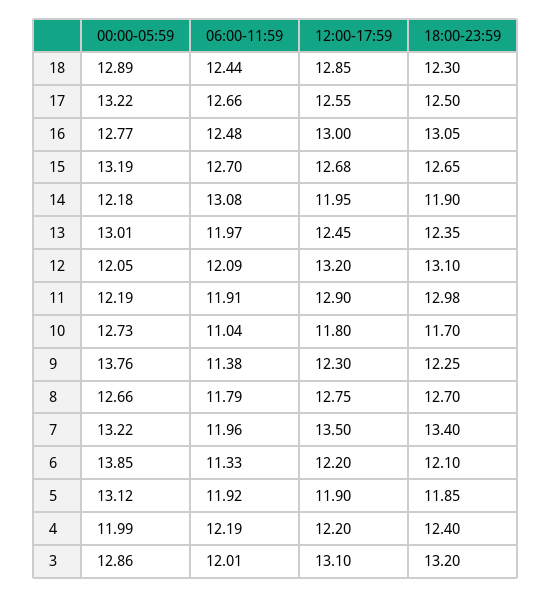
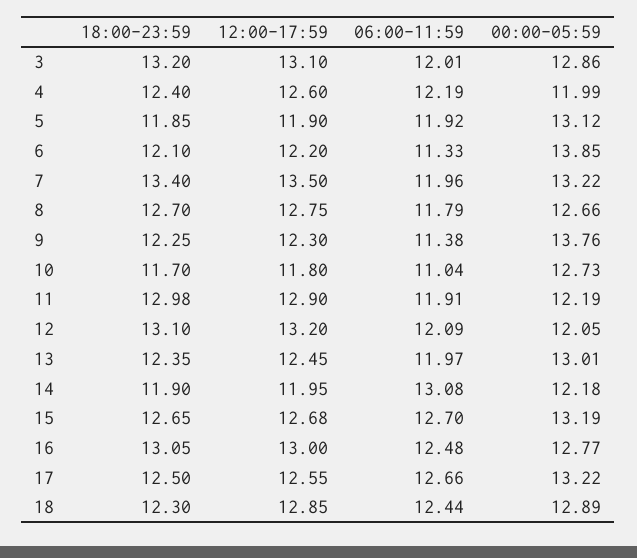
  {
    "00:00-05:59": {
      "18": 12.89,
      "17": 13.22,
      "16": 12.77,
      "15": 13.19,
      "14": 12.18,
      "13": 13.01,
      "12": 12.05,
      "11": 12.19,
      "10": 12.73,
      "9": 13.76,
      "8": 12.66,
      "7": 13.22,
      "6": 13.85,
      "5": 13.12,
      "4": 11.99,
      "3": 12.86
    },
    "06:00-11:59": {
      "18": 12.44,
      "17": 12.66,
      "16": 12.48,
      "15": 12.7,
      "14": 13.08,
      "13": 11.97,
      "12": 12.09,
      "11": 11.91,
      "10": 11.04,
      "9": 11.38,
      "8": 11.79,
      "7": 11.96,
      "6": 11.33,
      "5": 11.92,
      "4": 12.19,
      "3": 12.01
    },
    "12:00-17:59": {
      "18": 12.85,
      "17": 12.55,
      "16": 13,
      "15": 12.68,
      "14": 11.95,
      "13": 12.45,
      "12": 13.2,
      "11": 12.9,
      "10": 11.8,
      "9": 12.3,
      "8": 12.75,
      "7": 13.5,
      "6": 12.2,
      "5": 11.9,
-     "4": 12.2,
+     "4": 12.6,
      "3": 13.1
    },
    "18:00-23:59": {
      "18": 12.3,
      "17": 12.5,
      "16": 13.05,
      "15": 12.65,
      "14": 11.9,
      "13": 12.35,
      "12": 13.1,
      "11": 12.98,
      "10": 11.7,
      "9": 12.25,
      "8": 12.7,
      "7": 13.4,
      "6": 12.1,
      "5": 11.85,
      "4": 12.4,
      "3": 13.2
    }
  }

